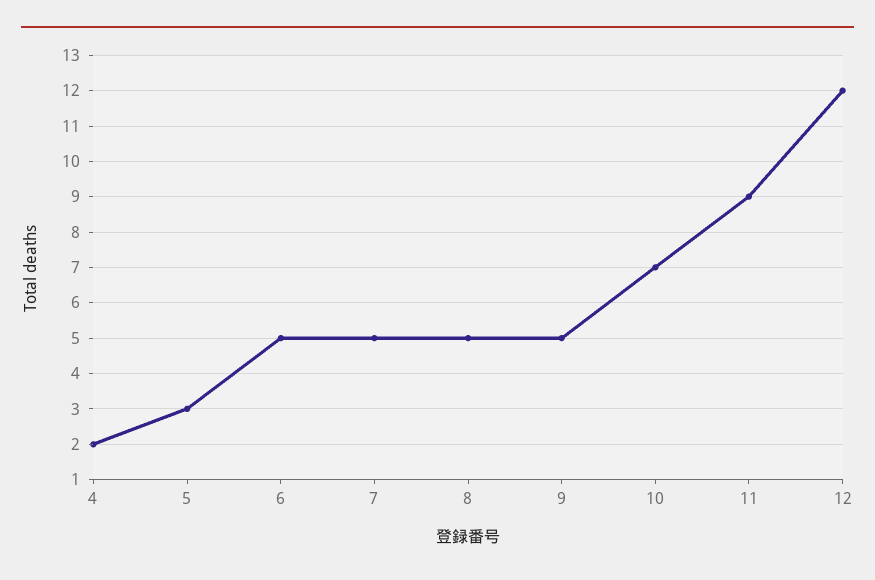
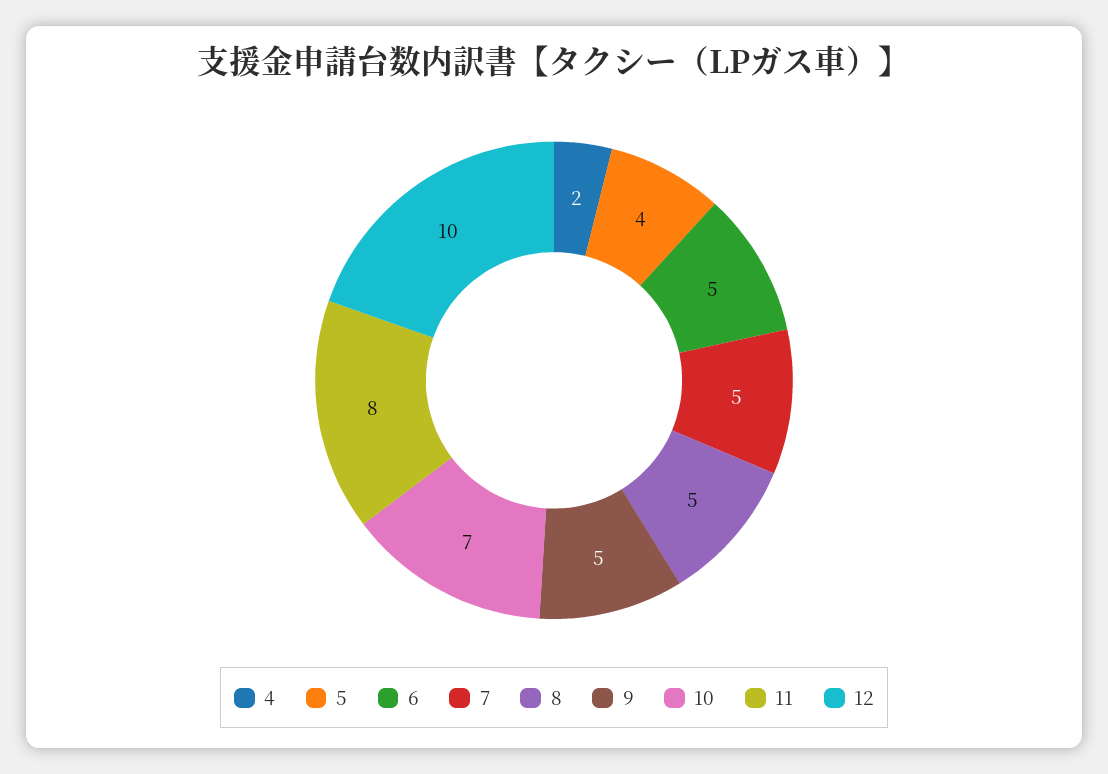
  {
    "4": 2,
-   "5": 3,
+   "5": 4,
    "6": 5,
    "7": 5,
    "8": 5,
    "9": 5,
    "10": 7,
-   "11": 9,
+   "11": 8,
-   "12": 12
+   "12": 10
  }

